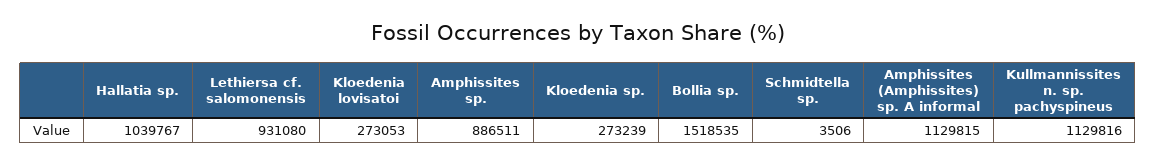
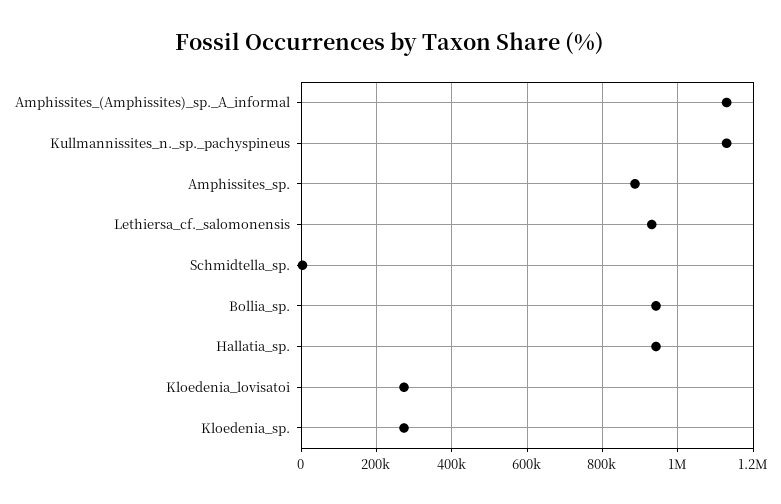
  {
-   "Hallatia sp.": 1039767,
+   "Hallatia sp.": 940000,
    "Lethiersa cf. salomonensis": 931080,
    "Kloedenia lovisatoi": 273053,
    "Amphissites sp.": 886511,
    "Kloedenia sp.": 273239,
-   "Bollia sp.": 1518535,
+   "Bollia sp.": 940000,
    "Schmidtella sp.": 3506,
    "Amphissites (Amphissites) sp. A informal": 1129815,
    "Kullmannissites n. sp. pachyspineus": 1129816
  }

